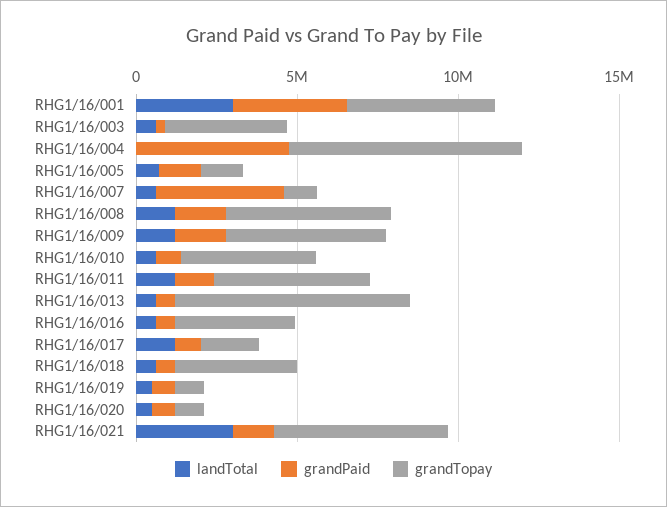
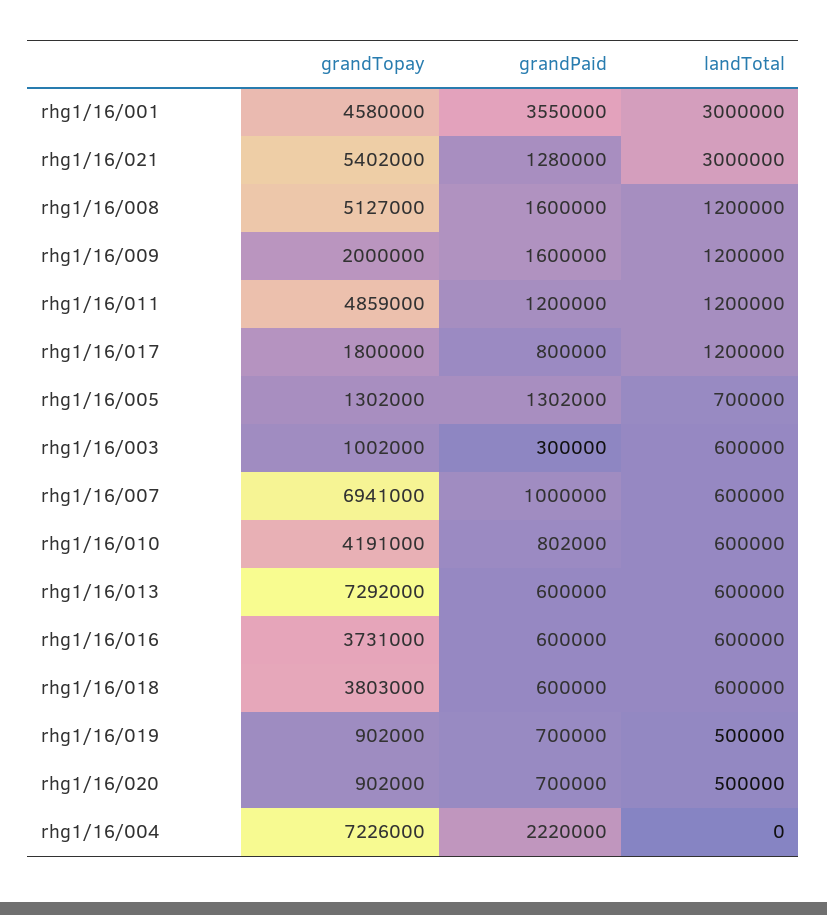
  {
    "landTotal": {
      "RHG1/16/001": 3000000,
      "RHG1/16/003": 600000,
      "RHG1/16/004": 0,
      "RHG1/16/005": 700000,
      "RHG1/16/007": 600000,
      "RHG1/16/008": 1200000,
      "RHG1/16/009": 1200000,
      "RHG1/16/010": 600000,
      "RHG1/16/011": 1200000,
      "RHG1/16/013": 600000,
      "RHG1/16/016": 600000,
      "RHG1/16/017": 1200000,
      "RHG1/16/018": 600000,
      "RHG1/16/019": 500000,
      "RHG1/16/020": 500000,
      "RHG1/16/021": 3000000
    },
    "grandPaid": {
      "RHG1/16/001": 3550000,
      "RHG1/16/003": 300000,
-     "RHG1/16/004": 5000000,
+     "RHG1/16/004": 2220000,
      "RHG1/16/005": 1302000,
-     "RHG1/16/007": 4000000,
+     "RHG1/16/007": 1000000,
      "RHG1/16/008": 1600000,
      "RHG1/16/009": 1600000,
      "RHG1/16/010": 802000,
      "RHG1/16/011": 1200000,
      "RHG1/16/013": 600000,
      "RHG1/16/016": 600000,
      "RHG1/16/017": 800000,
      "RHG1/16/018": 600000,
      "RHG1/16/019": 700000,
      "RHG1/16/020": 700000,
      "RHG1/16/021": 1280000
    },
    "grandTopay": {
      "RHG1/16/001": 4580000,
-     "RHG1/16/003": 4000000,
+     "RHG1/16/003": 1002000,
      "RHG1/16/004": 7226000,
      "RHG1/16/005": 1302000,
-     "RHG1/16/007": 1000000,
+     "RHG1/16/007": 6941000,
      "RHG1/16/008": 5127000,
-     "RHG1/16/009": 5000000,
+     "RHG1/16/009": 2000000,
      "RHG1/16/010": 4191000,
      "RHG1/16/011": 4859000,
      "RHG1/16/013": 7292000,
      "RHG1/16/016": 3731000,
      "RHG1/16/017": 1800000,
      "RHG1/16/018": 3803000,
      "RHG1/16/019": 902000,
      "RHG1/16/020": 902000,
      "RHG1/16/021": 5402000
    }
  }

